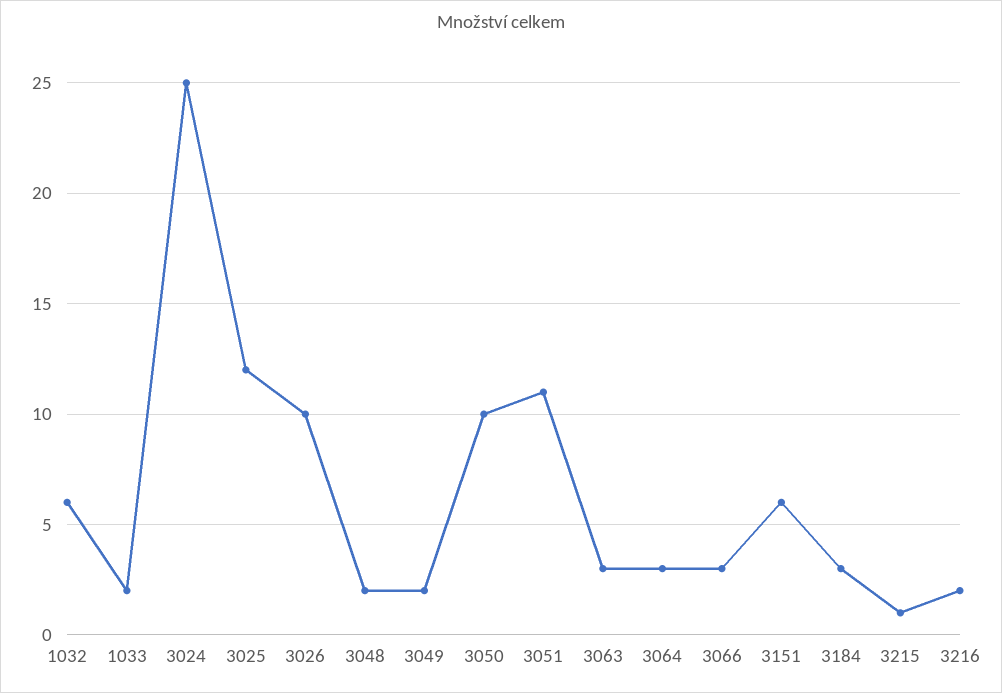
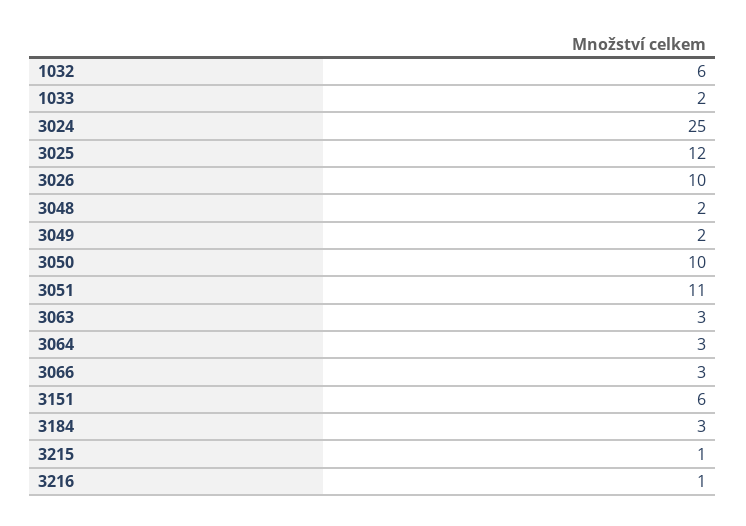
  {
    "1032": 6,
    "1033": 2,
    "3024": 25,
    "3025": 12,
    "3026": 10,
    "3048": 2,
    "3049": 2,
    "3050": 10,
    "3051": 11,
    "3063": 3,
    "3064": 3,
    "3066": 3,
    "3151": 6,
    "3184": 3,
    "3215": 1,
-   "3216": 2
+   "3216": 1
  }

